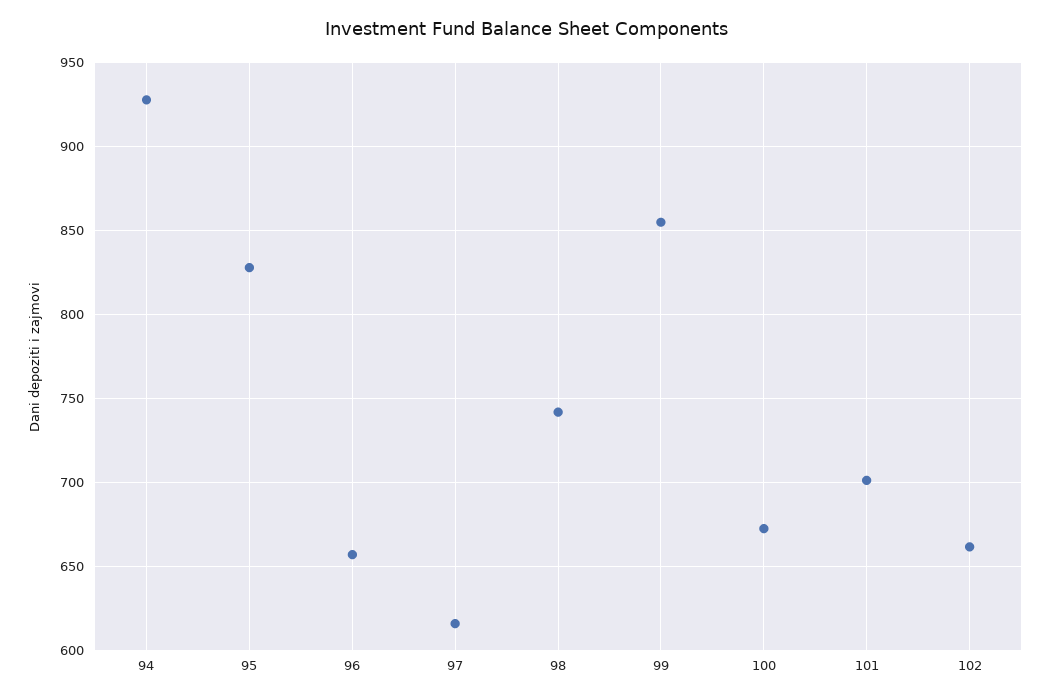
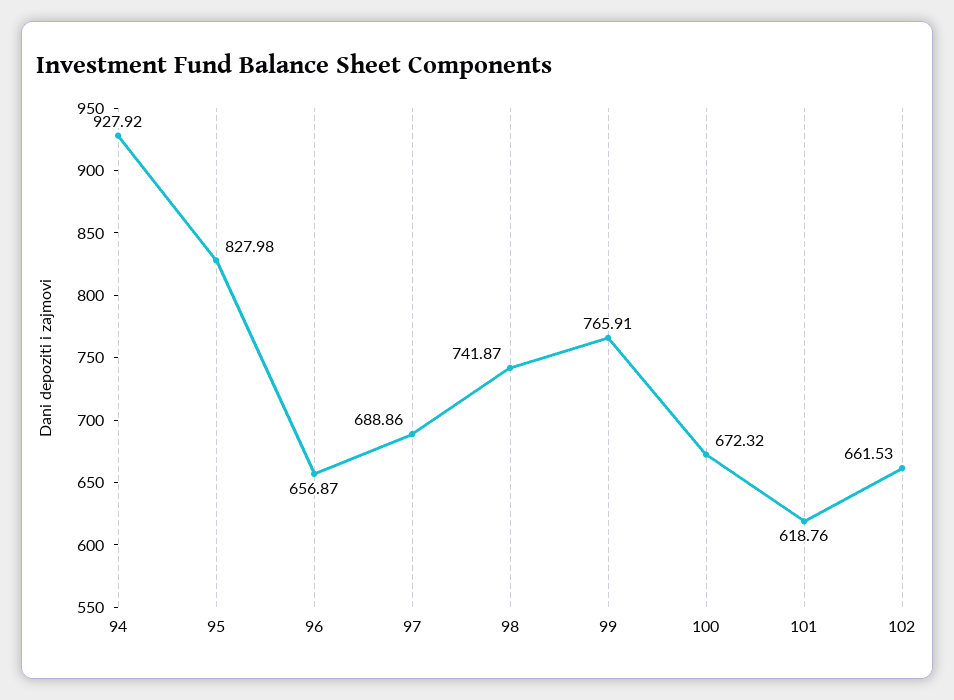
  {
    "94": 927.92,
    "95": 827.98,
    "96": 656.87,
-   "97": 615,
+   "97": 688.86,
    "98": 741.87,
-   "99": 855,
+   "99": 765.91,
    "100": 672.32,
-   "101": 700,
+   "101": 618.76,
    "102": 661.53
  }

